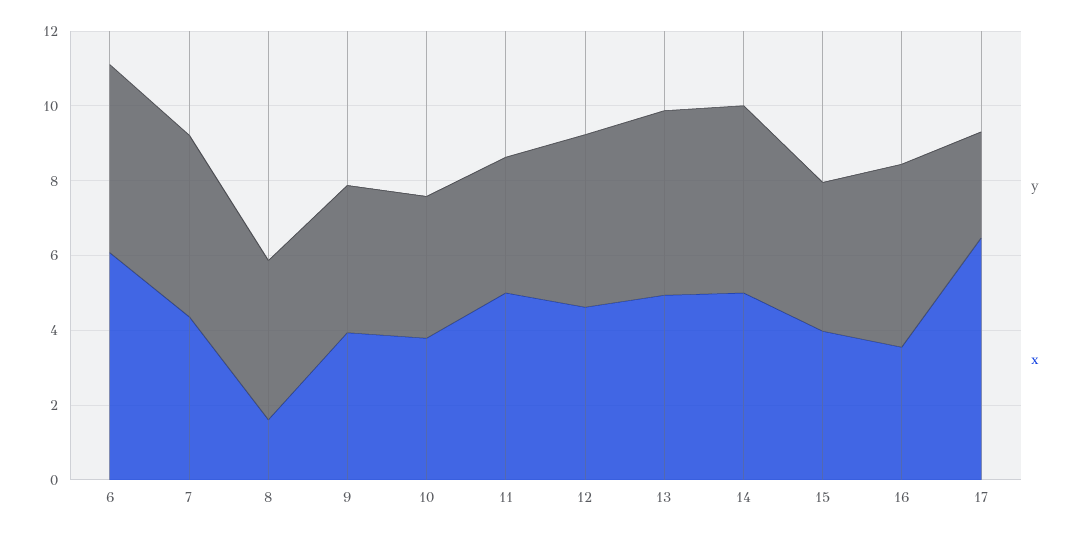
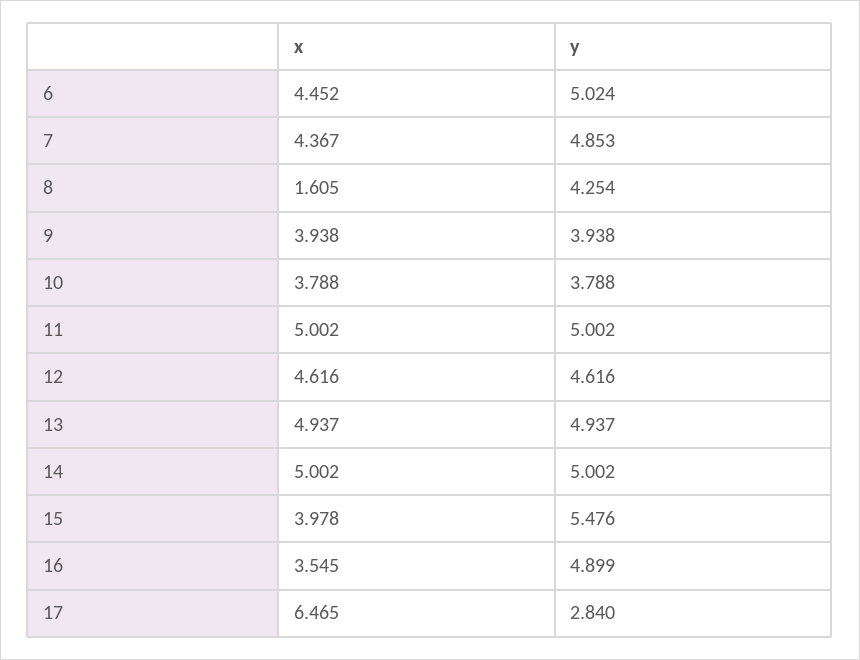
  {
    "y": {
      "6": 5.024,
      "7": 4.853,
      "8": 4.254,
      "9": 3.938,
      "10": 3.788,
-     "11": 3.5,
+     "11": 5.002,
      "12": 4.616,
      "13": 4.937,
      "14": 5.002,
-     "15": 4,
+     "15": 5.476,
      "16": 4.899,
      "17": 2.84
    },
    "x": {
-     "6": 6,
+     "6": 4.452,
      "7": 4.367,
      "8": 1.605,
      "9": 3.938,
      "10": 3.788,
      "11": 5.002,
      "12": 4.616,
      "13": 4.937,
      "14": 5.002,
      "15": 3.978,
      "16": 3.545,
      "17": 6.465
    }
  }

